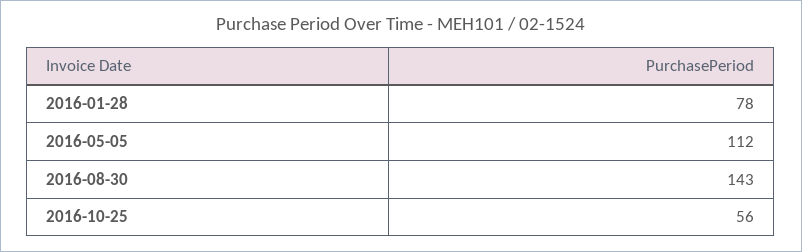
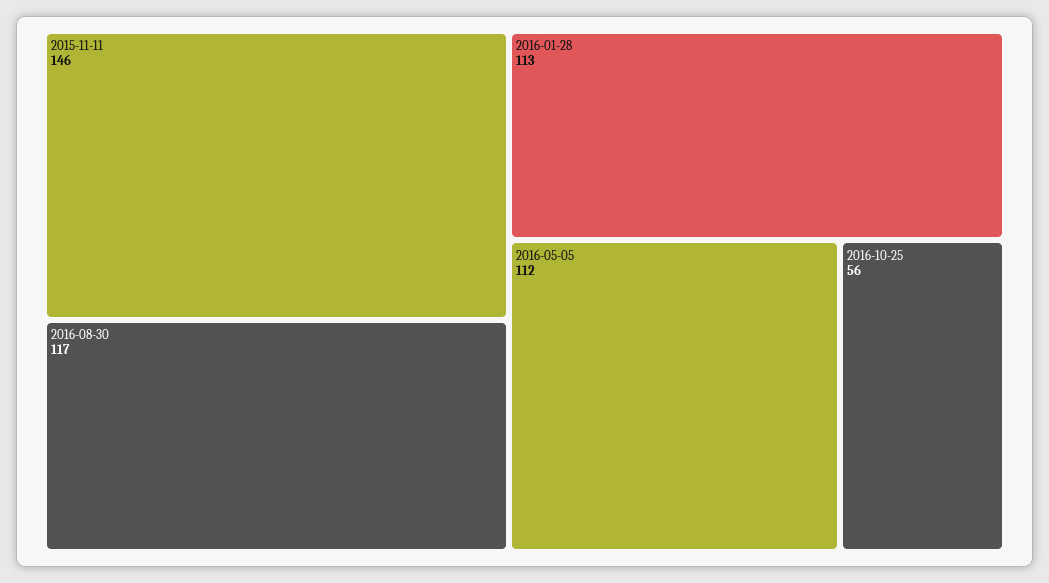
  {
-   "2016-01-28": 78,
+   "2016-01-28": 113,
    "2016-05-05": 112,
-   "2016-08-30": 143,
+   "2016-08-30": 117,
-   "2016-10-25": 56
+   "2016-10-25": 56,
+   "2015-11-11": 146
  }

